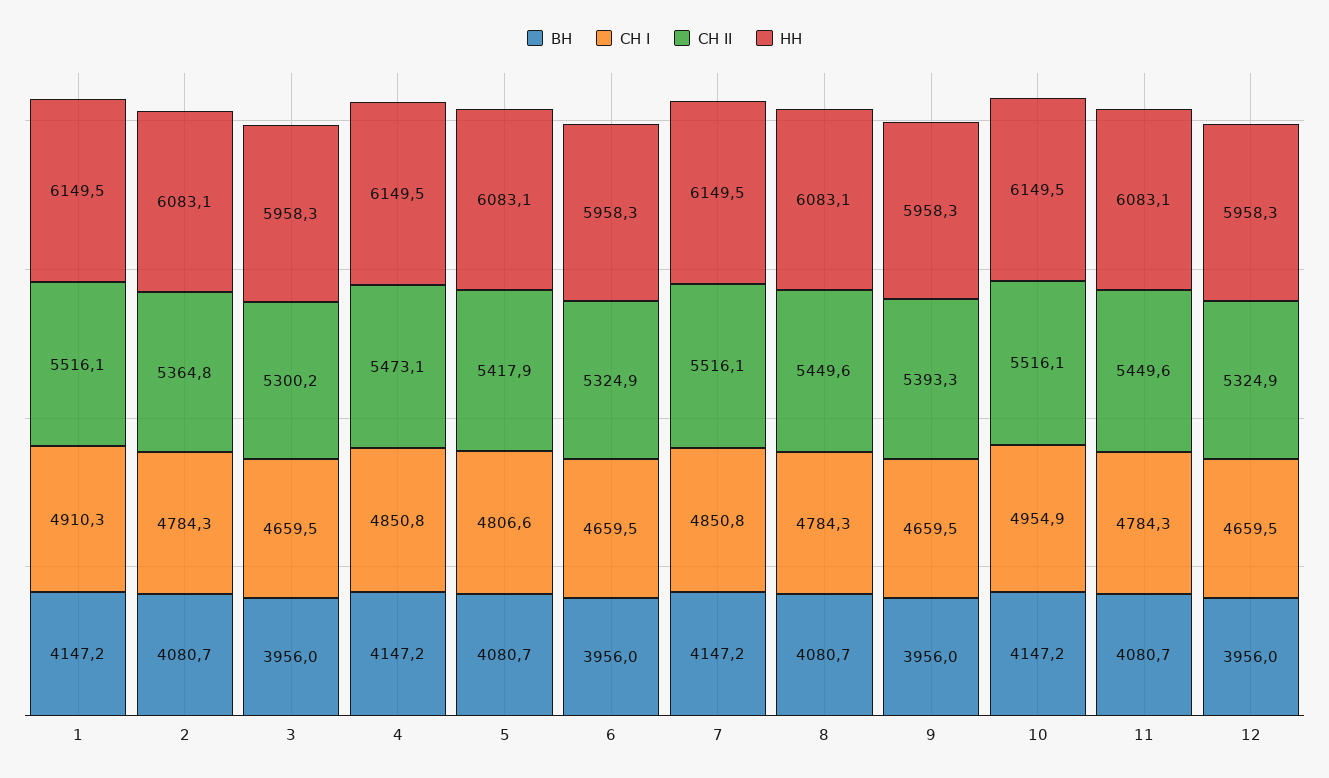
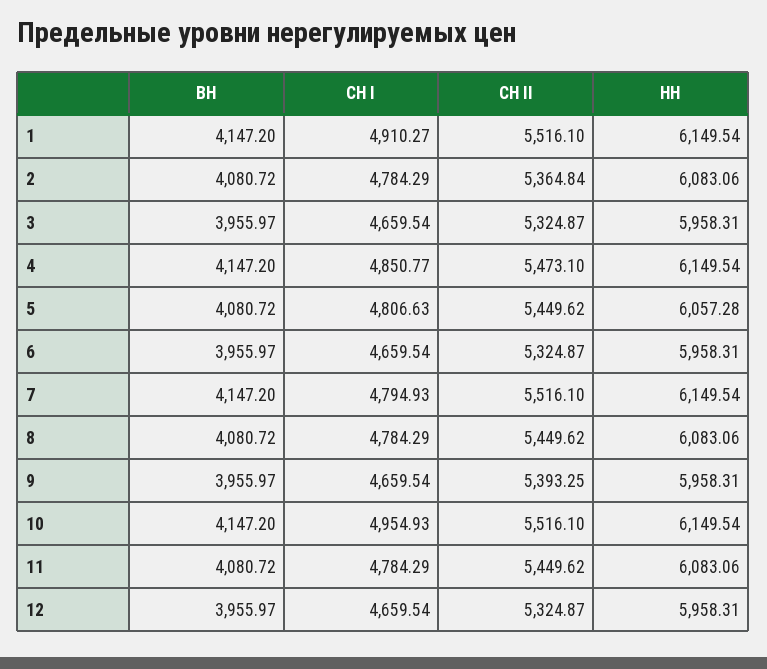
  {
    "ВН": {
      "1": 4147.2,
      "2": 4080.72,
      "3": 3955.97,
      "4": 4147.2,
      "5": 4080.72,
      "6": 3955.97,
      "7": 4147.2,
      "8": 4080.72,
      "9": 3955.97,
      "10": 4147.2,
      "11": 4080.72,
      "12": 3955.97
    },
    "СН I": {
      "1": 4910.27,
      "2": 4784.29,
      "3": 4659.54,
      "4": 4850.77,
      "5": 4806.63,
      "6": 4659.54,
-     "7": 4850.8,
+     "7": 4794.93,
      "8": 4784.29,
      "9": 4659.54,
      "10": 4954.93,
      "11": 4784.29,
      "12": 4659.54
    },
    "СН II": {
      "1": 5516.1,
      "2": 5364.84,
-     "3": 5300.2,
+     "3": 5324.87,
      "4": 5473.1,
-     "5": 5417.9,
+     "5": 5449.62,
      "6": 5324.87,
      "7": 5516.1,
      "8": 5449.62,
      "9": 5393.25,
      "10": 5516.1,
      "11": 5449.62,
      "12": 5324.87
    },
    "НН": {
      "1": 6149.54,
      "2": 6083.06,
      "3": 5958.31,
      "4": 6149.54,
-     "5": 6083.1,
+     "5": 6057.28,
      "6": 5958.31,
      "7": 6149.54,
      "8": 6083.06,
      "9": 5958.31,
      "10": 6149.54,
      "11": 6083.06,
      "12": 5958.31
    }
  }

